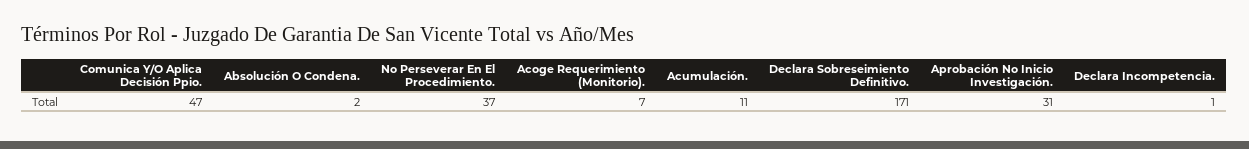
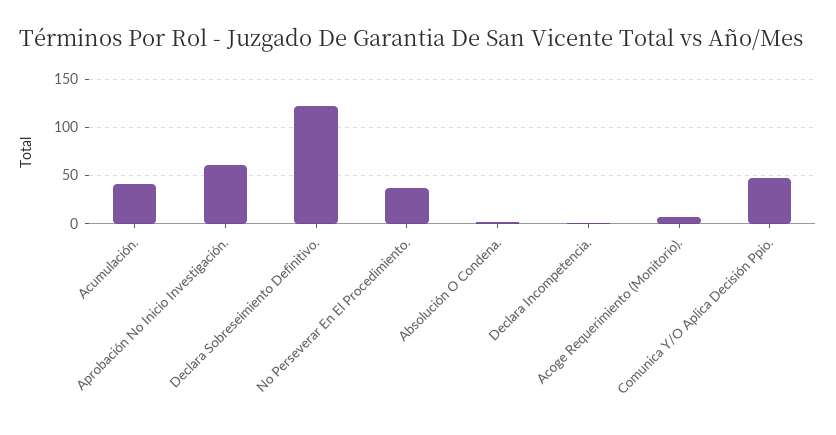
  {
    "Comunica Y/O Aplica Decisión Ppio.": 47,
    "Absolución O Condena.": 2,
    "No Perseverar En El Procedimiento.": 37,
    "Acoge Requerimiento (Monitorio).": 7,
-   "Acumulación.": 11,
+   "Acumulación.": 40,
-   "Declara Sobreseimiento Definitivo.": 171,
+   "Declara Sobreseimiento Definitivo.": 120,
-   "Aprobación No Inicio Investigación.": 31,
+   "Aprobación No Inicio Investigación.": 60,
    "Declara Incompetencia.": 1
  }

